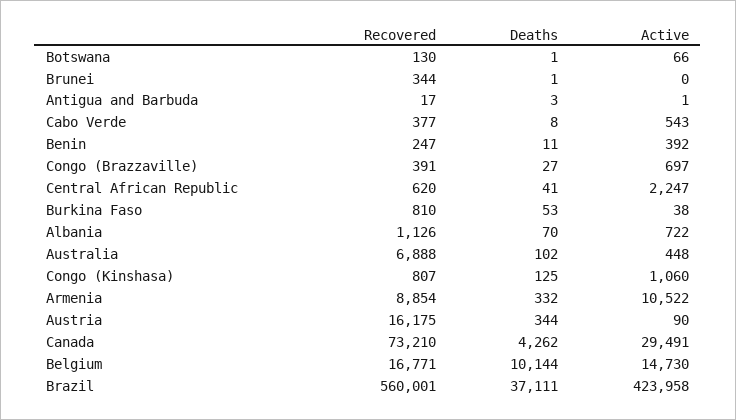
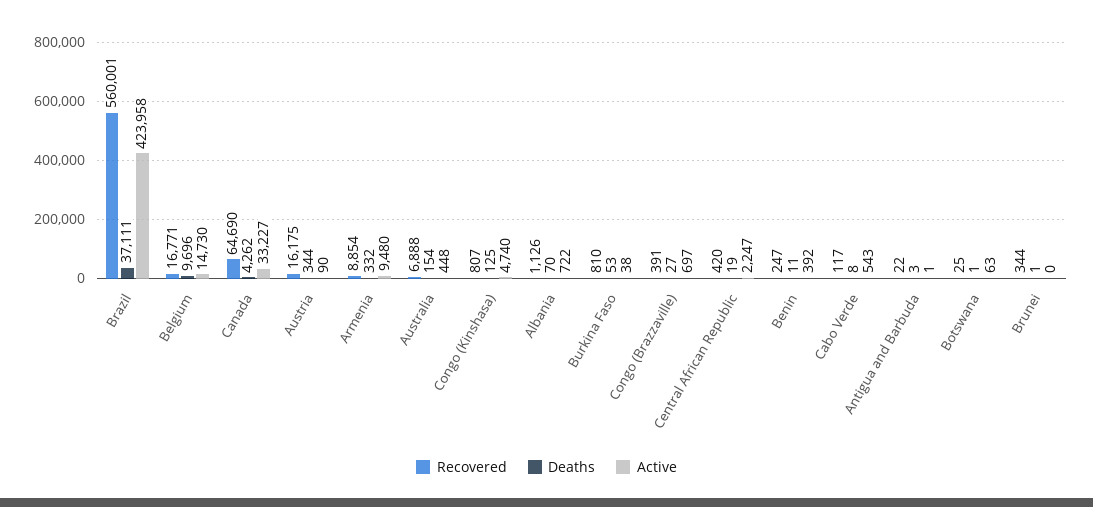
  {
    "Recovered": {
-     "Botswana": 130,
+     "Botswana": 25,
      "Brunei": 344,
-     "Antigua and Barbuda": 17,
+     "Antigua and Barbuda": 22,
-     "Cabo Verde": 377,
+     "Cabo Verde": 117,
      "Benin": 247,
      "Congo (Brazzaville)": 391,
-     "Central African Republic": 620,
+     "Central African Republic": 420,
      "Burkina Faso": 810,
      "Albania": 1126,
      "Australia": 6888,
      "Congo (Kinshasa)": 807,
      "Armenia": 8854,
      "Austria": 16175,
-     "Canada": 73210,
+     "Canada": 64690,
      "Belgium": 16771,
      "Brazil": 560001
    },
    "Deaths": {
      "Botswana": 1,
      "Brunei": 1,
      "Antigua and Barbuda": 3,
      "Cabo Verde": 8,
      "Benin": 11,
      "Congo (Brazzaville)": 27,
-     "Central African Republic": 41,
+     "Central African Republic": 19,
      "Burkina Faso": 53,
      "Albania": 70,
-     "Australia": 102,
+     "Australia": 154,
      "Congo (Kinshasa)": 125,
      "Armenia": 332,
      "Austria": 344,
      "Canada": 4262,
-     "Belgium": 10144,
+     "Belgium": 9696,
      "Brazil": 37111
    },
    "Active": {
-     "Botswana": 66,
+     "Botswana": 63,
      "Brunei": 0,
      "Antigua and Barbuda": 1,
      "Cabo Verde": 543,
      "Benin": 392,
      "Congo (Brazzaville)": 697,
      "Central African Republic": 2247,
      "Burkina Faso": 38,
      "Albania": 722,
      "Australia": 448,
-     "Congo (Kinshasa)": 1060,
+     "Congo (Kinshasa)": 4740,
-     "Armenia": 10522,
+     "Armenia": 9480,
      "Austria": 90,
-     "Canada": 29491,
+     "Canada": 33227,
      "Belgium": 14730,
      "Brazil": 423958
    }
  }

